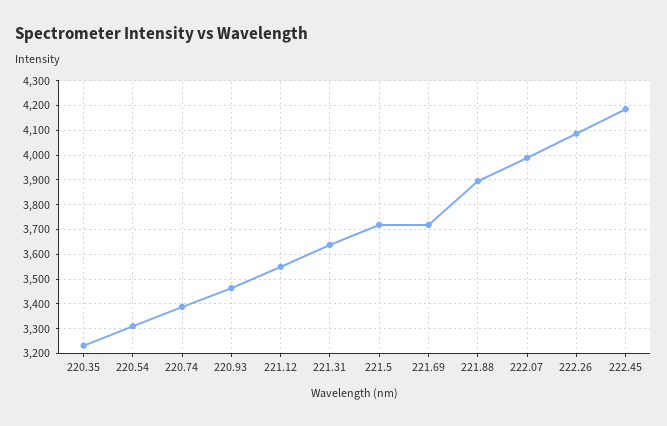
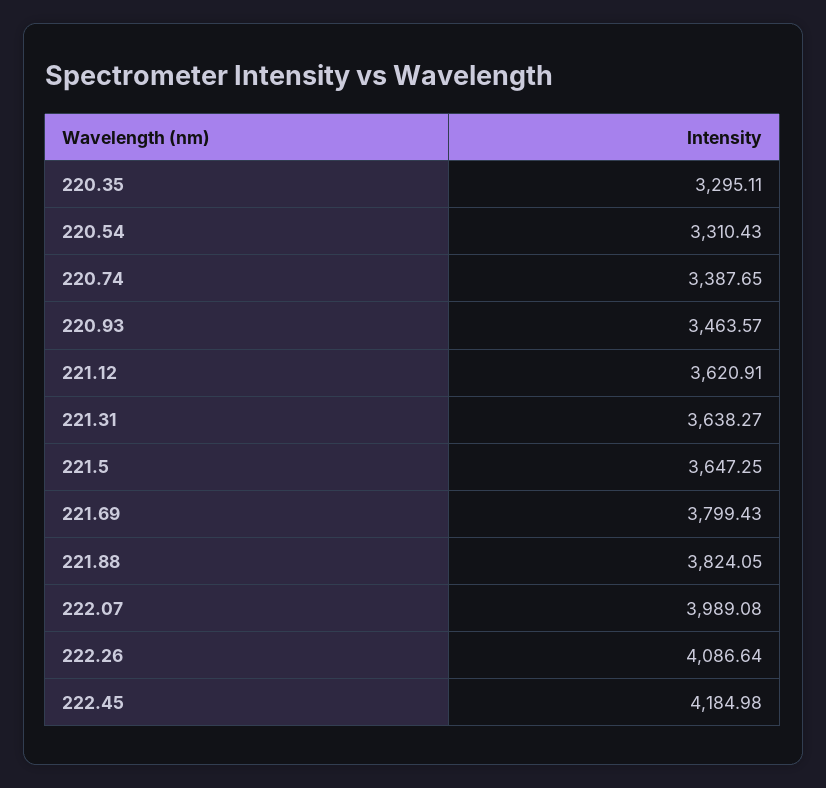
  {
-   "220.35": 3225,
+   "220.35": 3295.11,
    "220.54": 3310.43,
    "220.74": 3387.65,
    "220.93": 3463.57,
-   "221.12": 3550,
+   "221.12": 3620.91,
    "221.31": 3638.27,
-   "221.5": 3725,
+   "221.5": 3647.25,
-   "221.69": 3725,
+   "221.69": 3799.43,
-   "221.88": 3900,
+   "221.88": 3824.05,
    "222.07": 3989.08,
    "222.26": 4086.64,
    "222.45": 4184.98
  }

